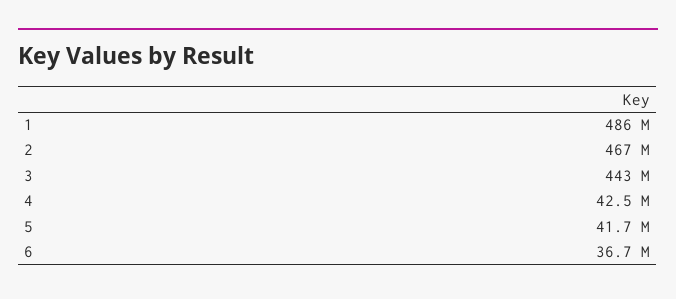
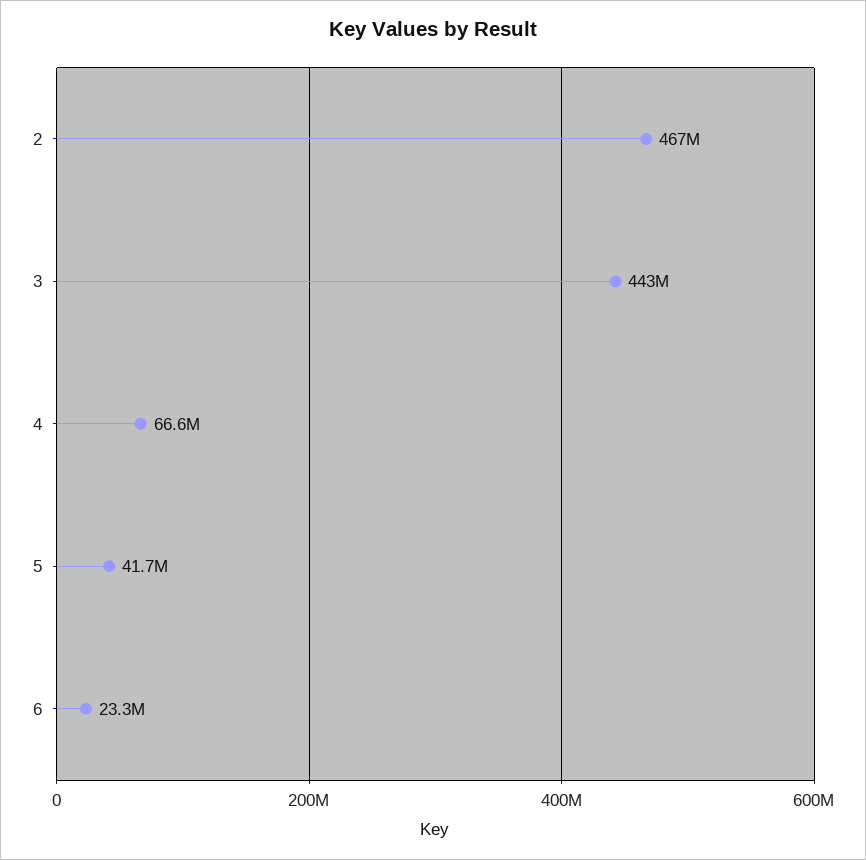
  {
-   "1": 486000000,
    "2": 467000000,
    "3": 443000000,
-   "4": 42500000,
+   "4": 66600000,
    "5": 41700000,
-   "6": 36700000
+   "6": 23300000
  }

